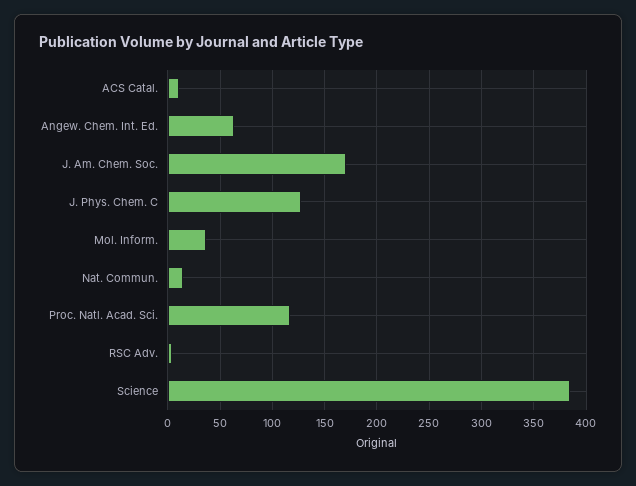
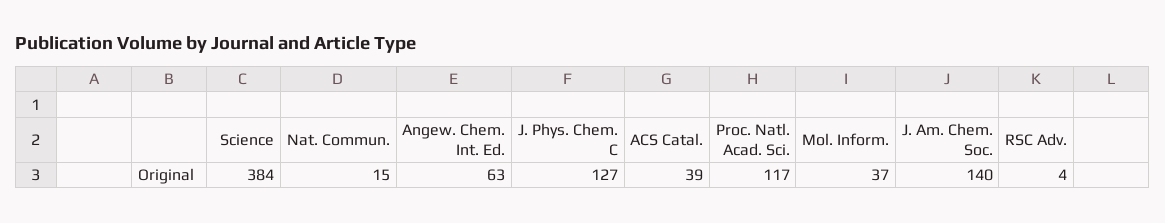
  {
-   "ACS Catal.": 10,
+   "ACS Catal.": 39,
    "Angew. Chem. Int. Ed.": 63,
-   "J. Am. Chem. Soc.": 170,
+   "J. Am. Chem. Soc.": 140,
    "J. Phys. Chem. C": 127,
    "Mol. Inform.": 37,
    "Nat. Commun.": 15,
    "Proc. Natl. Acad. Sci.": 117,
    "RSC Adv.": 4,
    "Science": 384
  }

